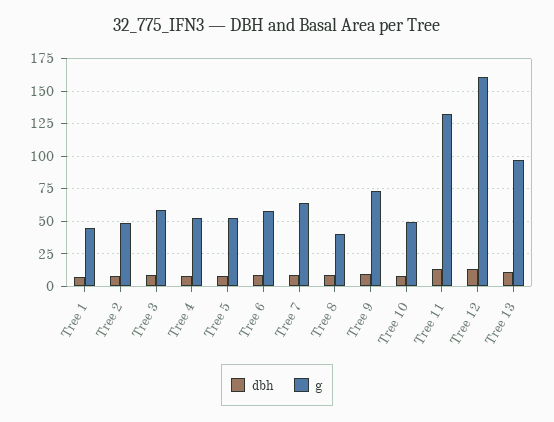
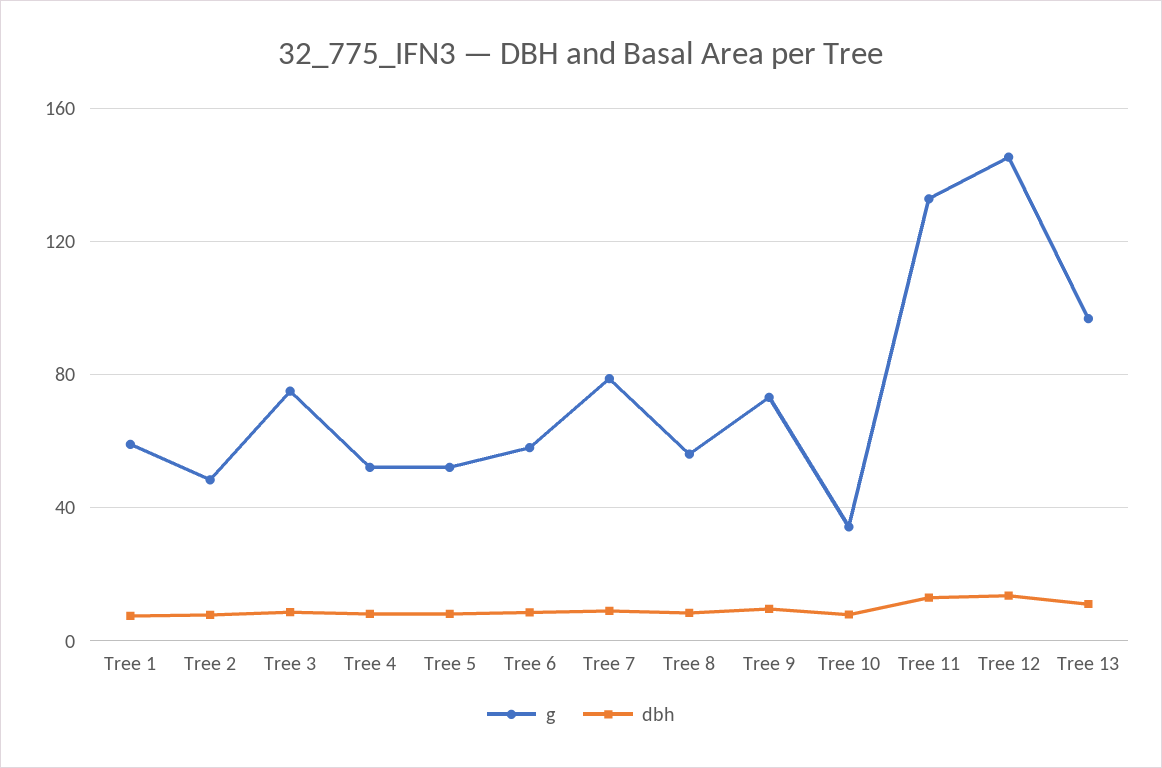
  {
    "dbh": {
      "Tree 1": 10,
      "Tree 2": 10,
      "Tree 3": 10,
      "Tree 4": 10,
      "Tree 5": 10,
      "Tree 6": 10,
      "Tree 7": 10,
      "Tree 8": 10,
      "Tree 9": 10,
      "Tree 10": 10,
      "Tree 11": 15,
      "Tree 12": 15,
      "Tree 13": 10
    },
    "g": {
-     "Tree 1": 45,
+     "Tree 1": 60,
      "Tree 2": 50,
-     "Tree 3": 60,
+     "Tree 3": 75,
      "Tree 4": 50,
      "Tree 5": 50,
      "Tree 6": 60,
-     "Tree 7": 65,
+     "Tree 7": 80,
-     "Tree 8": 40,
+     "Tree 8": 55,
      "Tree 9": 75,
-     "Tree 10": 50,
+     "Tree 10": 35,
      "Tree 11": 135,
-     "Tree 12": 160,
+     "Tree 12": 145,
      "Tree 13": 95
    }
  }

